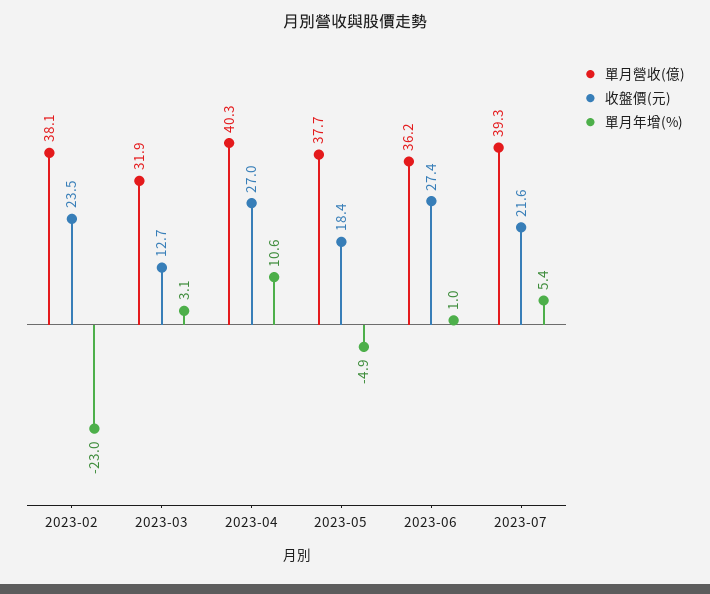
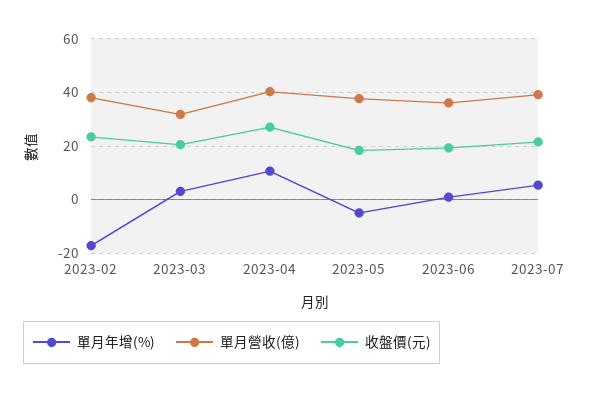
  {
    "單月營收(億)": {
      "2023-02": 38.1,
      "2023-03": 31.9,
      "2023-04": 40.3,
      "2023-05": 37.7,
      "2023-06": 36.2,
      "2023-07": 39.3
    },
    "收盤價(元)": {
      "2023-02": 23.5,
-     "2023-03": 12.7,
+     "2023-03": 20,
      "2023-04": 27,
      "2023-05": 18.4,
-     "2023-06": 27.4,
+     "2023-06": 20,
      "2023-07": 21.6
    },
    "單月年增(%)": {
-     "2023-02": -23,
+     "2023-02": -17.5,
      "2023-03": 3.1,
      "2023-04": 10.6,
      "2023-05": -4.9,
      "2023-06": 1,
      "2023-07": 5.4
    }
  }

